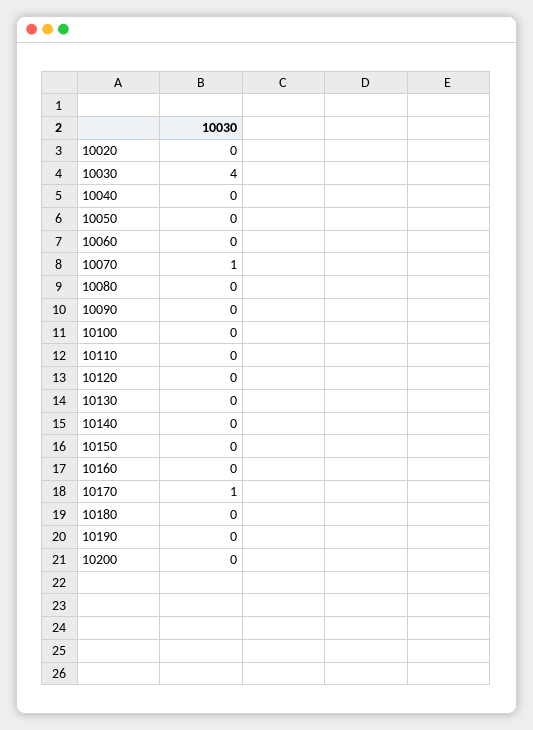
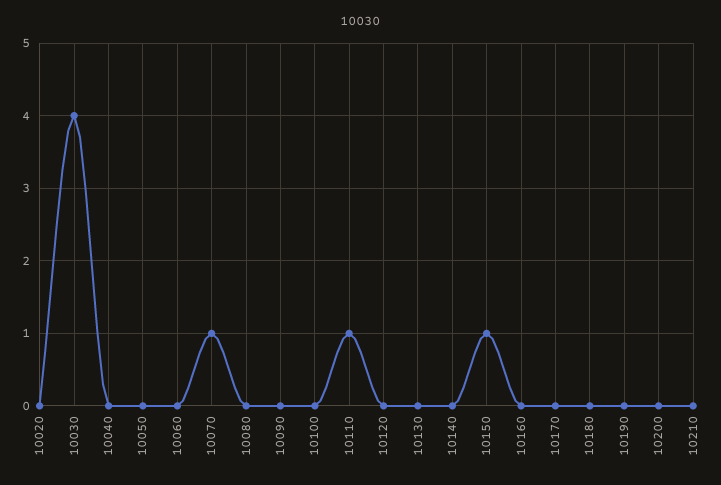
  {
    "10020": 0,
    "10030": 4,
    "10040": 0,
    "10050": 0,
    "10060": 0,
    "10070": 1,
    "10080": 0,
    "10090": 0,
    "10100": 0,
-   "10110": 0,
+   "10110": 1,
    "10120": 0,
    "10130": 0,
    "10140": 0,
-   "10150": 0,
+   "10150": 1,
    "10160": 0,
-   "10170": 1,
+   "10170": 0,
    "10180": 0,
    "10190": 0,
-   "10200": 0
+   "10200": 0,
+   "10210": 0
  }

